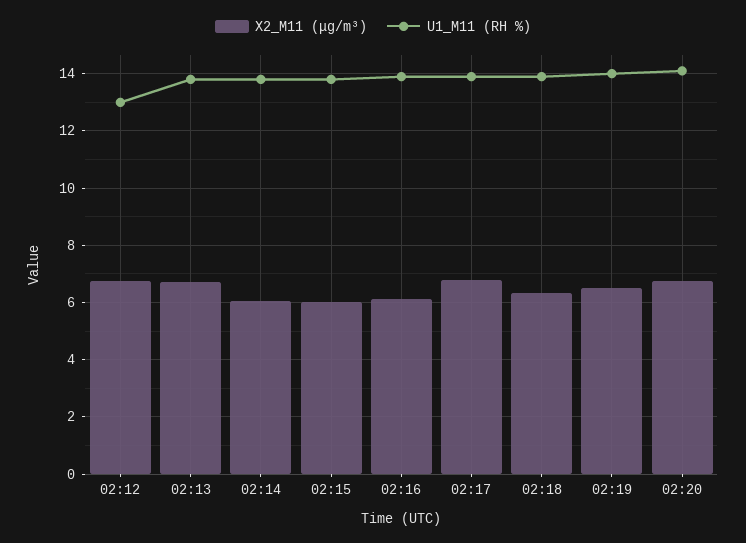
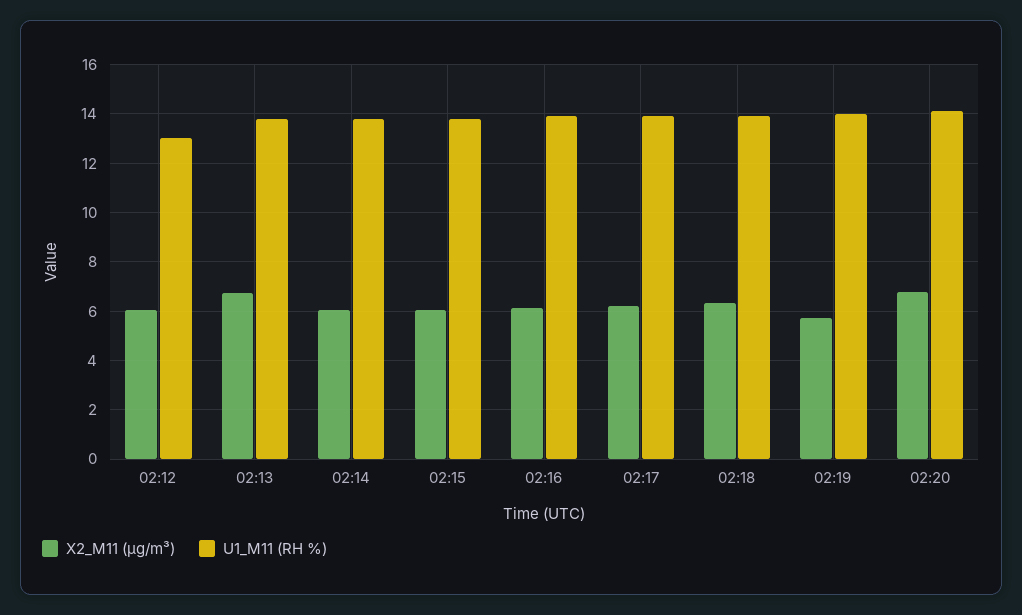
  {
    "X2_M11 (μg/m³)": {
-     "02:12": 6.75,
+     "02:12": 6,
      "02:13": 6.75,
      "02:14": 6,
      "02:15": 6,
      "02:16": 6,
-     "02:17": 6.75,
+     "02:17": 6.25,
      "02:18": 6.25,
-     "02:19": 6.5,
+     "02:19": 5.75,
      "02:20": 6.75
    },
    "U1_M11 (RH %)": {
      "02:12": 13,
      "02:13": 13.75,
      "02:14": 13.75,
      "02:15": 13.75,
      "02:16": 14,
      "02:17": 14,
      "02:18": 14,
      "02:19": 14,
      "02:20": 14
    }
  }

